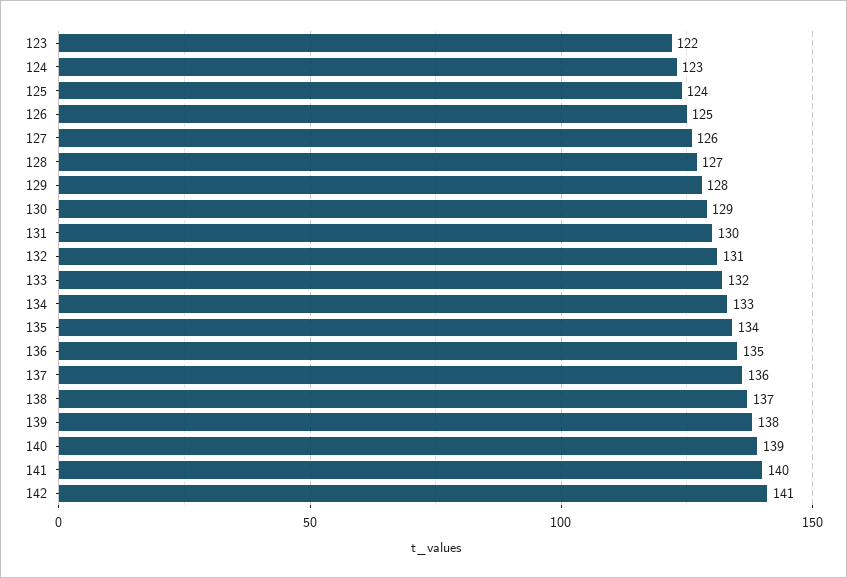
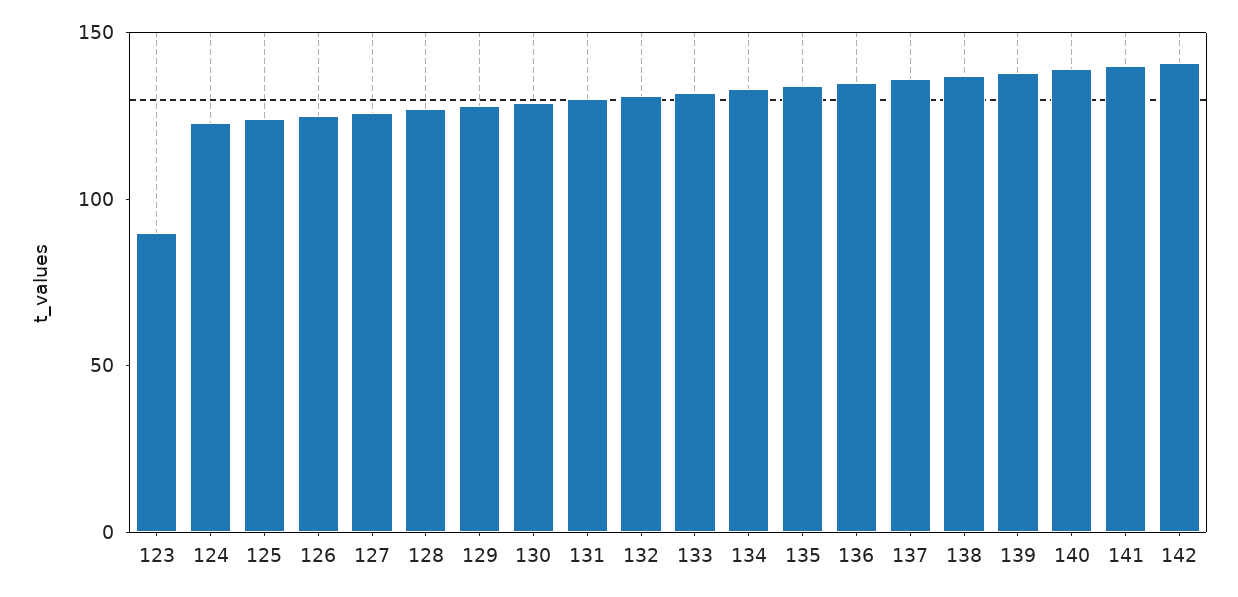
  {
-   "123": 122,
+   "123": 90,
    "124": 123,
    "125": 124,
    "126": 125,
    "127": 126,
    "128": 127,
    "129": 128,
    "130": 129,
    "131": 130,
    "132": 131,
    "133": 132,
    "134": 133,
    "135": 134,
    "136": 135,
    "137": 136,
    "138": 137,
    "139": 138,
    "140": 139,
    "141": 140,
    "142": 141
  }

